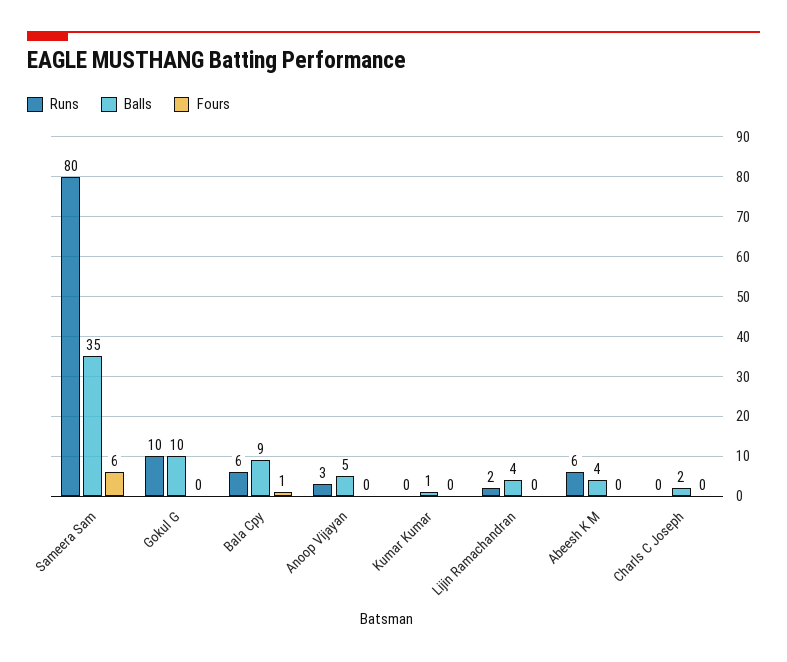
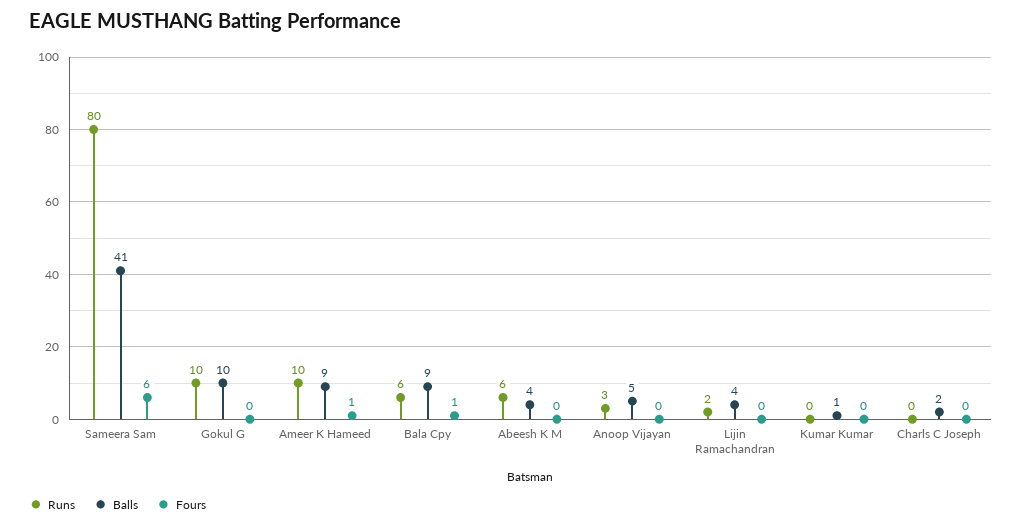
  {
    "Runs": {
      "Sameera Sam": 80,
      "Gokul G": 10,
      "Bala Cpy": 6,
      "Anoop Vijayan": 3,
      "Kumar Kumar": 0,
      "Lijin Ramachandran": 2,
      "Abeesh K M": 6,
-     "Charls C Joseph": 0
+     "Charls C Joseph": 0,
+     "Ameer K Hameed": 10
    },
    "Balls": {
-     "Sameera Sam": 35,
+     "Sameera Sam": 41,
      "Gokul G": 10,
      "Bala Cpy": 9,
      "Anoop Vijayan": 5,
      "Kumar Kumar": 1,
      "Lijin Ramachandran": 4,
      "Abeesh K M": 4,
-     "Charls C Joseph": 2
+     "Charls C Joseph": 2,
+     "Ameer K Hameed": 9
    },
    "Fours": {
      "Sameera Sam": 6,
      "Gokul G": 0,
      "Bala Cpy": 1,
      "Anoop Vijayan": 0,
      "Kumar Kumar": 0,
      "Lijin Ramachandran": 0,
      "Abeesh K M": 0,
-     "Charls C Joseph": 0
+     "Charls C Joseph": 0,
+     "Ameer K Hameed": 1
    }
  }

